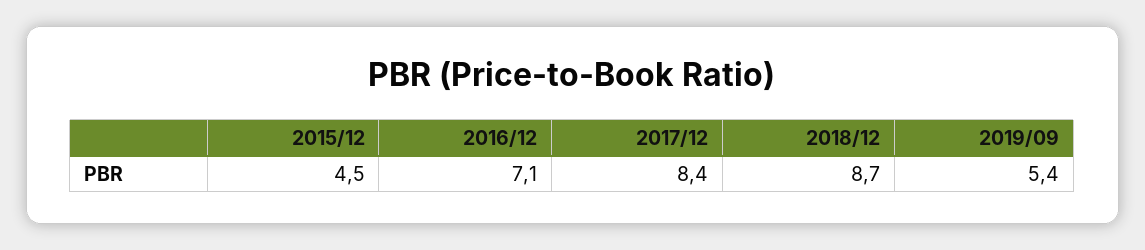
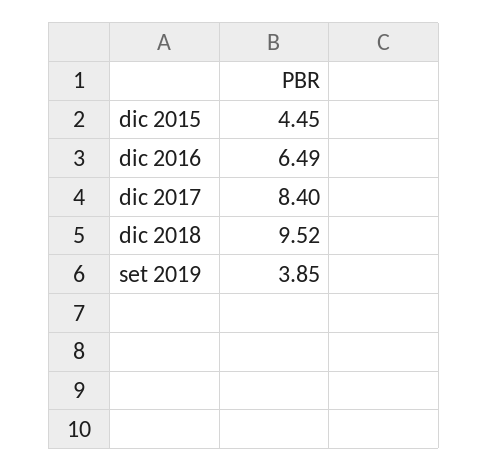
  {
    "2015/12": 4.45,
-   "2016/12": 7.1,
+   "2016/12": 6.49,
    "2017/12": 8.4,
-   "2018/12": 8.7,
+   "2018/12": 9.52,
-   "2019/09": 5.4
+   "2019/09": 3.85
  }

